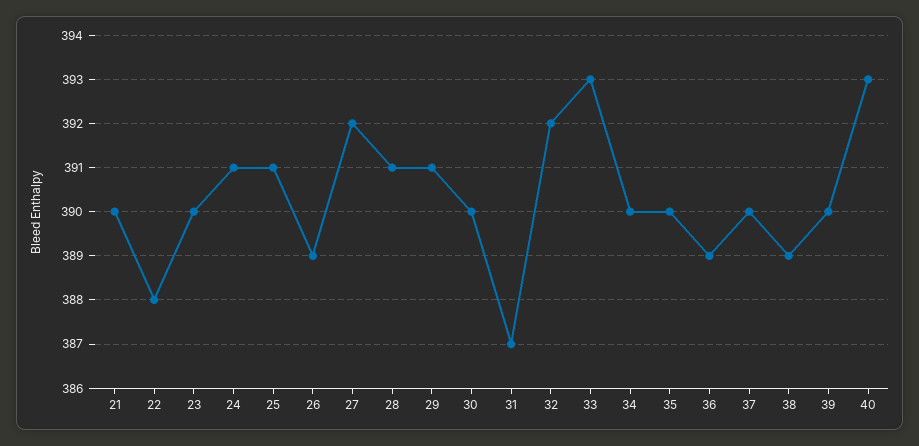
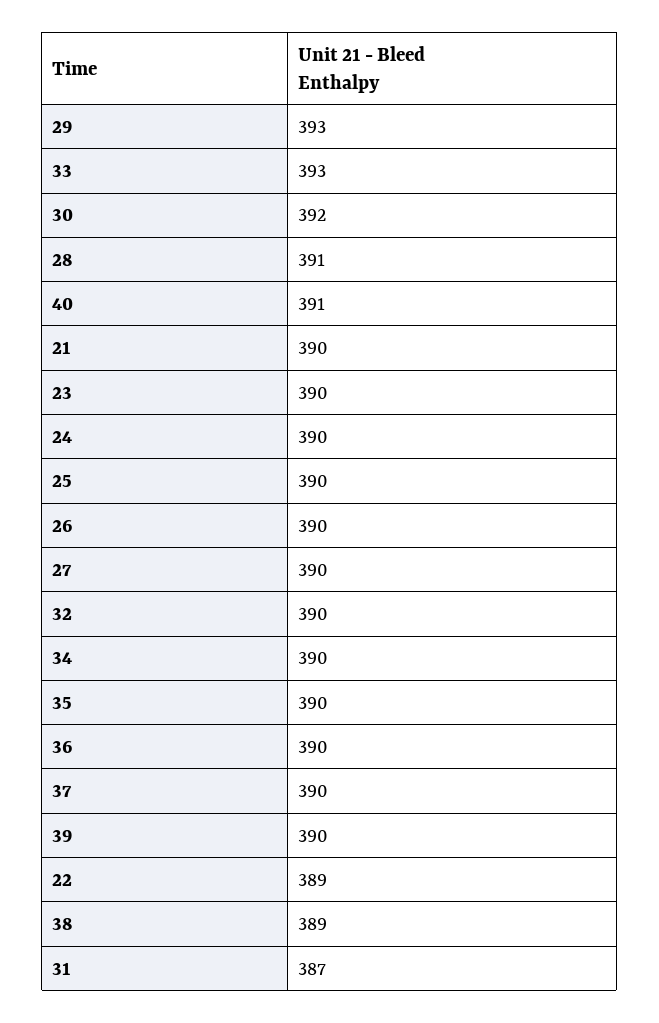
  {
    "21": 390,
-   "22": 388,
+   "22": 389,
    "23": 390,
-   "24": 391,
+   "24": 390,
-   "25": 391,
+   "25": 390,
-   "26": 389,
+   "26": 390,
-   "27": 392,
+   "27": 390,
    "28": 391,
-   "29": 391,
+   "29": 393,
-   "30": 390,
+   "30": 392,
    "31": 387,
-   "32": 392,
+   "32": 390,
    "33": 393,
    "34": 390,
    "35": 390,
-   "36": 389,
+   "36": 390,
    "37": 390,
    "38": 389,
    "39": 390,
-   "40": 393
+   "40": 391
  }

